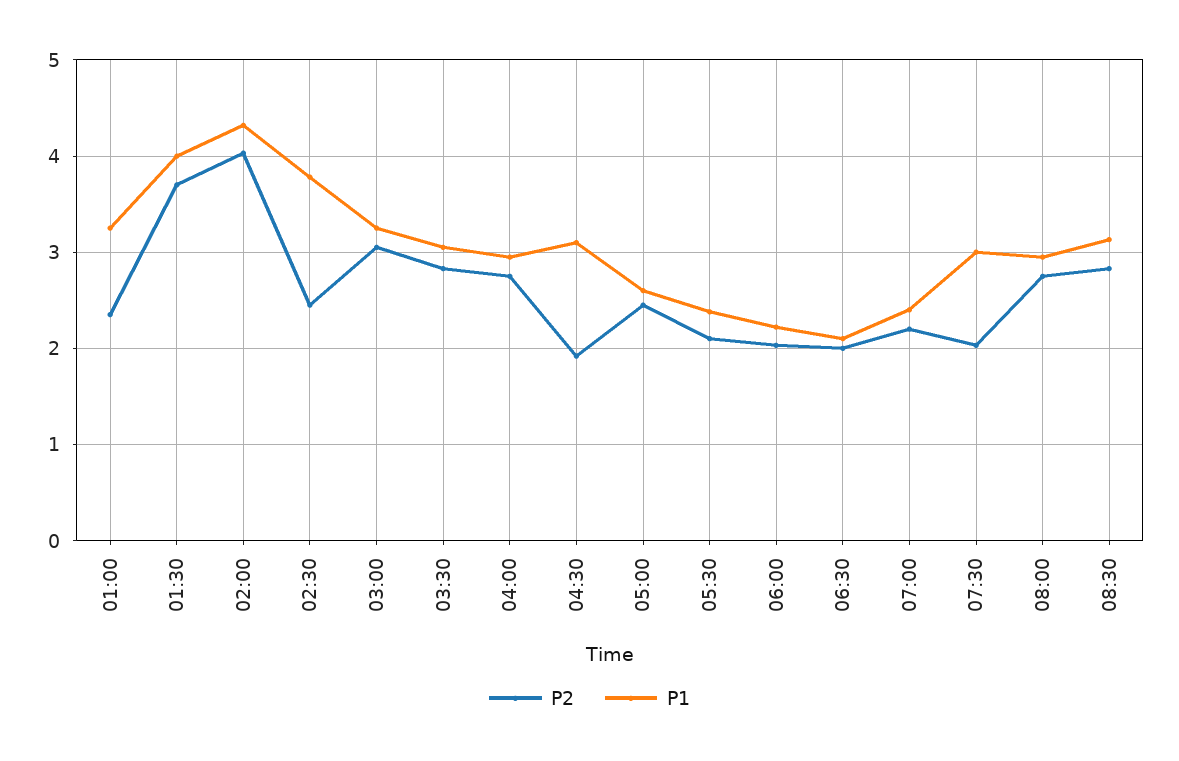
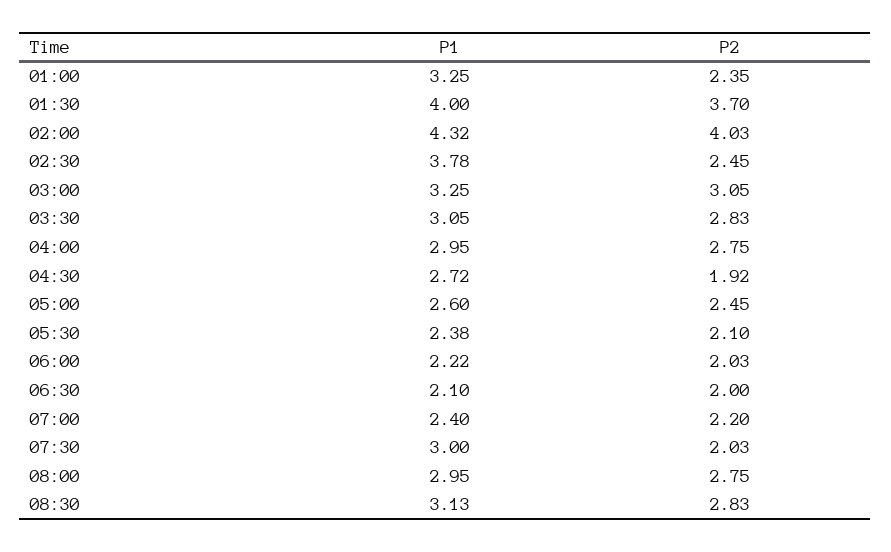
  {
    "P2": {
      "01:00": 2.35,
      "01:30": 3.7,
      "02:00": 4.03,
      "02:30": 2.45,
      "03:00": 3.05,
      "03:30": 2.83,
      "04:00": 2.75,
      "04:30": 1.92,
      "05:00": 2.45,
      "05:30": 2.1,
      "06:00": 2.03,
      "06:30": 2,
      "07:00": 2.2,
      "07:30": 2.03,
      "08:00": 2.75,
      "08:30": 2.83
    },
    "P1": {
      "01:00": 3.25,
      "01:30": 4,
      "02:00": 4.32,
      "02:30": 3.78,
      "03:00": 3.25,
      "03:30": 3.05,
      "04:00": 2.95,
-     "04:30": 3.1,
+     "04:30": 2.72,
      "05:00": 2.6,
      "05:30": 2.38,
      "06:00": 2.22,
      "06:30": 2.1,
      "07:00": 2.4,
      "07:30": 3,
      "08:00": 2.95,
      "08:30": 3.13
    }
  }

